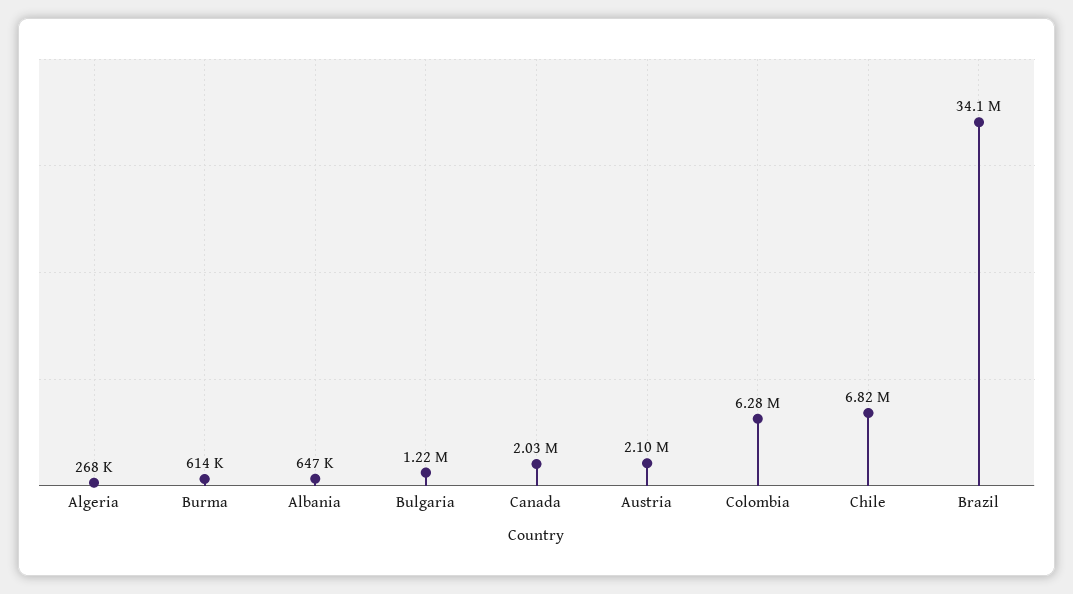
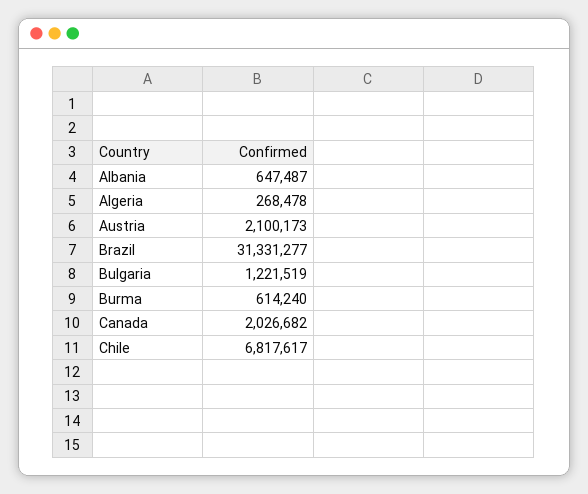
  {
    "Algeria": 268478,
    "Burma": 614240,
    "Albania": 647487,
    "Bulgaria": 1221519,
    "Canada": 2026682,
    "Austria": 2100173,
-   "Colombia": 6280000,
    "Chile": 6817617,
-   "Brazil": 34100000
+   "Brazil": 31331277
  }

